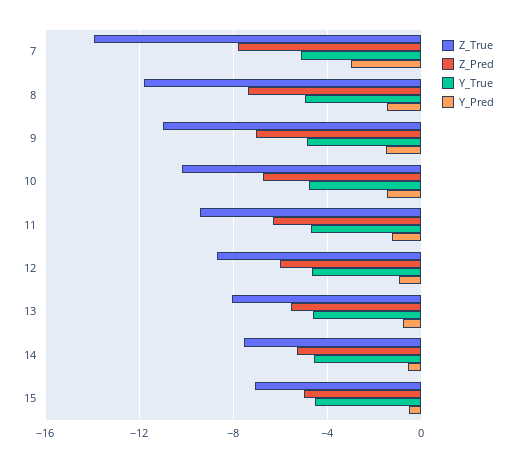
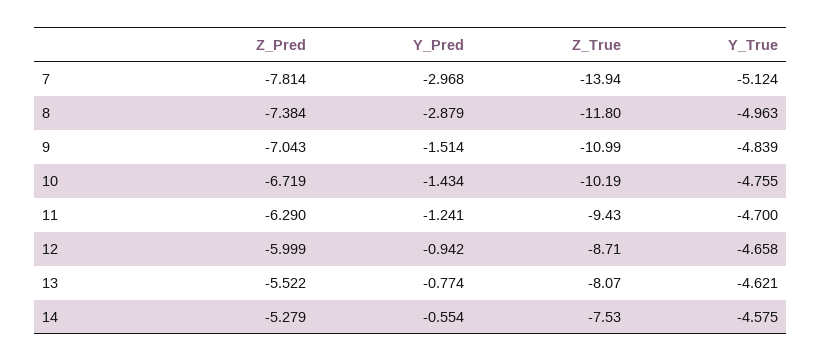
  {
    "Z_True": {
      "7": -13.94,
      "8": -11.8,
      "9": -10.99,
      "10": -10.19,
      "11": -9.43,
      "12": -8.71,
      "13": -8.07,
-     "14": -7.53,
+     "14": -7.53
-     "15": -7
    },
    "Z_Pred": {
      "7": -7.814,
      "8": -7.384,
      "9": -7.043,
      "10": -6.719,
      "11": -6.29,
      "12": -5.999,
      "13": -5.522,
-     "14": -5.279,
+     "14": -5.279
-     "15": -5
    },
    "Y_True": {
      "7": -5.124,
      "8": -4.963,
      "9": -4.839,
      "10": -4.755,
      "11": -4.7,
      "12": -4.658,
      "13": -4.621,
-     "14": -4.575,
+     "14": -4.575
-     "15": -4.5
    },
    "Y_Pred": {
      "7": -2.968,
-     "8": -1.5,
+     "8": -2.879,
      "9": -1.514,
      "10": -1.434,
      "11": -1.241,
      "12": -0.942,
      "13": -0.774,
-     "14": -0.554,
+     "14": -0.554
-     "15": -0.5
    }
  }

